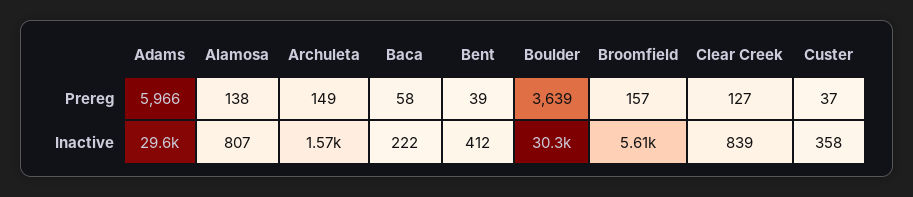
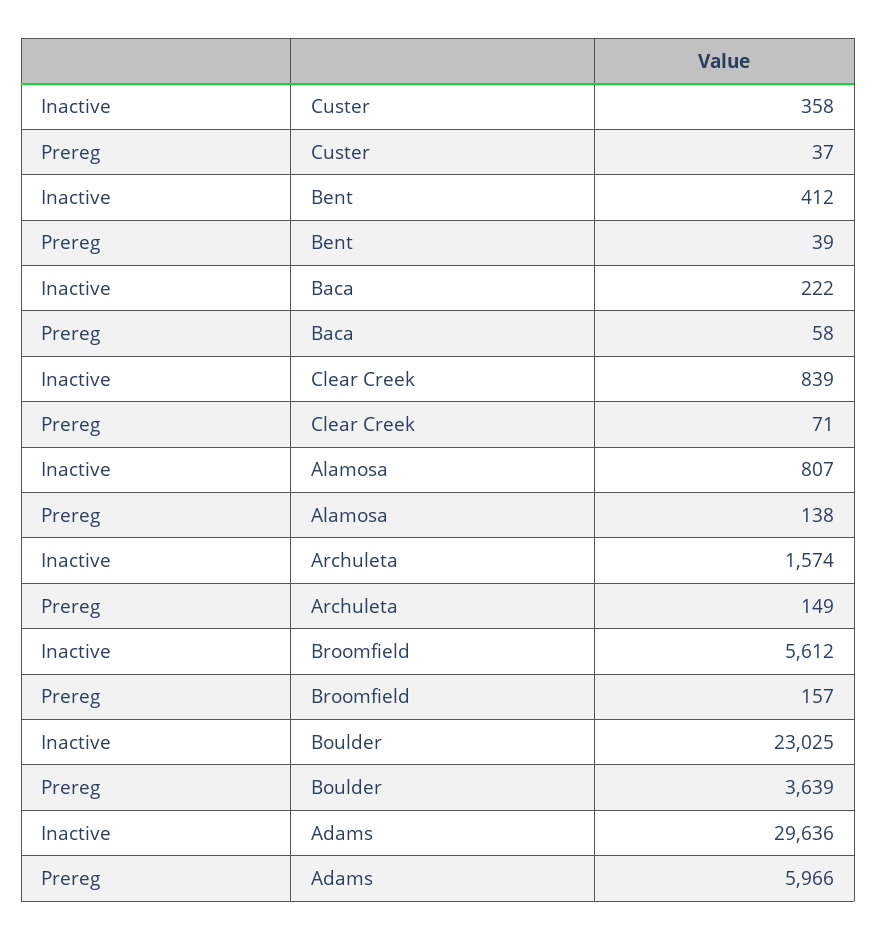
  {
    "Adams": {
      "Prereg": 5966,
      "Inactive": 29636
    },
    "Alamosa": {
      "Prereg": 138,
      "Inactive": 807
    },
    "Archuleta": {
      "Prereg": 149,
      "Inactive": 1574
    },
    "Baca": {
      "Prereg": 58,
      "Inactive": 222
    },
    "Bent": {
      "Prereg": 39,
      "Inactive": 412
    },
    "Boulder": {
      "Prereg": 3639,
-     "Inactive": 30300
+     "Inactive": 23025
    },
    "Broomfield": {
      "Prereg": 157,
      "Inactive": 5612
    },
    "Clear Creek": {
-     "Prereg": 127,
+     "Prereg": 71,
      "Inactive": 839
    },
    "Custer": {
      "Prereg": 37,
      "Inactive": 358
    }
  }

